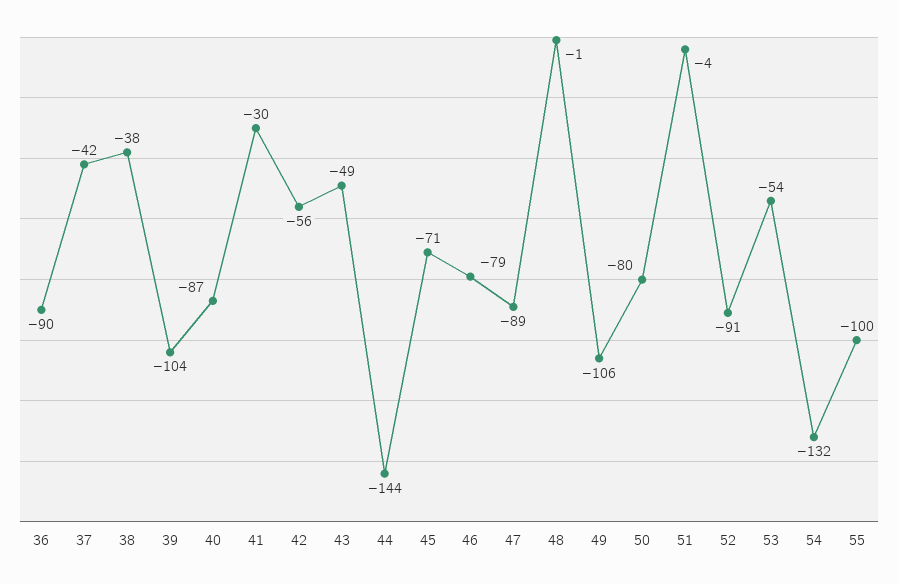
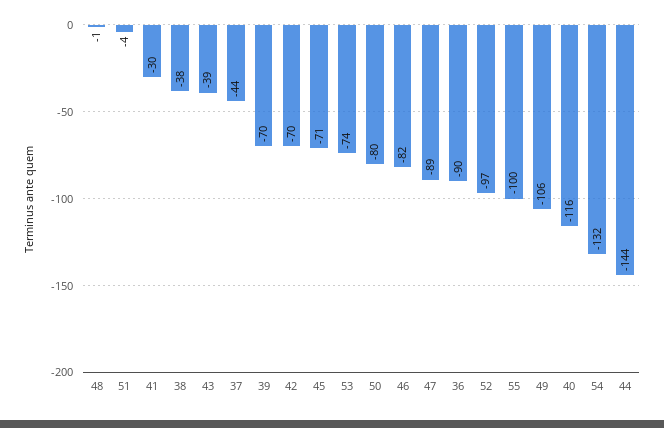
  {
    "36": -90,
-   "37": -42,
+   "37": -44,
    "38": -38,
-   "39": -104,
+   "39": -70,
-   "40": -87,
+   "40": -116,
    "41": -30,
-   "42": -56,
+   "42": -70,
-   "43": -49,
+   "43": -39,
    "44": -144,
    "45": -71,
-   "46": -79,
+   "46": -82,
    "47": -89,
    "48": -1,
    "49": -106,
    "50": -80,
    "51": -4,
-   "52": -91,
+   "52": -97,
-   "53": -54,
+   "53": -74,
    "54": -132,
    "55": -100
  }

